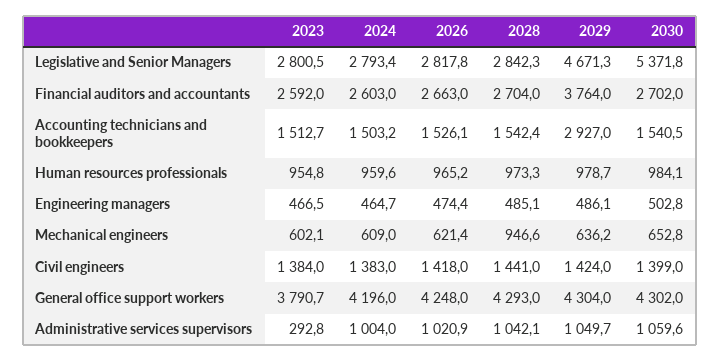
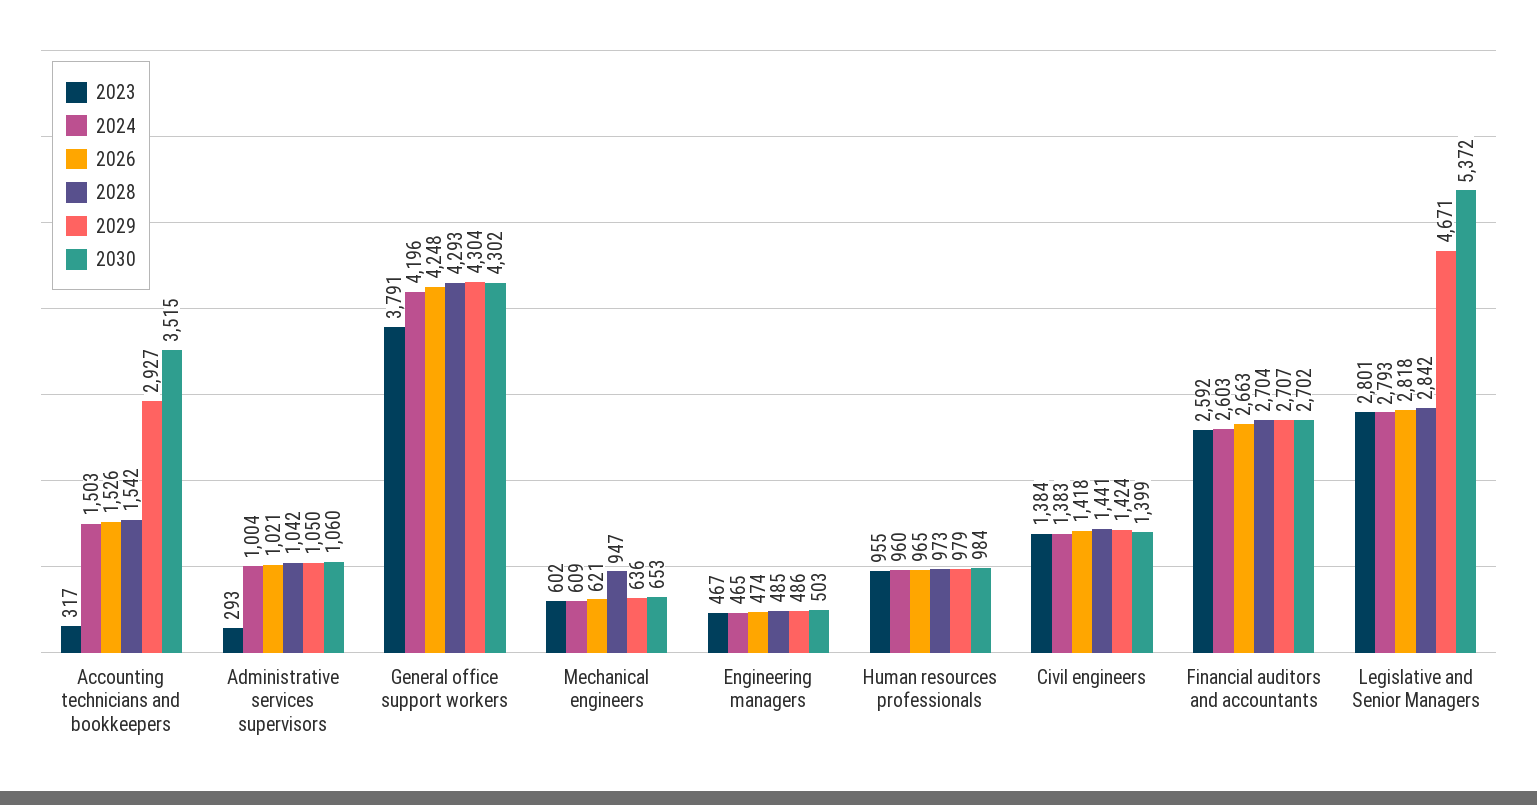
  {
    "2023": {
      "Legislative and Senior Managers": 2800.5,
      "Financial auditors and accountants": 2592,
-     "Accounting technicians and bookkeepers": 1512.7,
+     "Accounting technicians and bookkeepers": 317,
      "Human resources professionals": 954.8,
      "Engineering managers": 466.5,
      "Mechanical engineers": 602.1,
      "Civil engineers": 1384,
      "General office support workers": 3790.7,
      "Administrative services supervisors": 292.8
    },
    "2024": {
      "Legislative and Senior Managers": 2793.4,
      "Financial auditors and accountants": 2603,
      "Accounting technicians and bookkeepers": 1503.2,
      "Human resources professionals": 959.6,
      "Engineering managers": 464.7,
      "Mechanical engineers": 609,
      "Civil engineers": 1383,
      "General office support workers": 4196,
      "Administrative services supervisors": 1004
    },
    "2026": {
      "Legislative and Senior Managers": 2817.8,
      "Financial auditors and accountants": 2663,
      "Accounting technicians and bookkeepers": 1526.1,
      "Human resources professionals": 965.2,
      "Engineering managers": 474.4,
      "Mechanical engineers": 621.4,
      "Civil engineers": 1418,
      "General office support workers": 4248,
      "Administrative services supervisors": 1020.9
    },
    "2028": {
      "Legislative and Senior Managers": 2842.3,
      "Financial auditors and accountants": 2704,
      "Accounting technicians and bookkeepers": 1542.4,
      "Human resources professionals": 973.3,
      "Engineering managers": 485.1,
      "Mechanical engineers": 946.6,
      "Civil engineers": 1441,
      "General office support workers": 4293,
      "Administrative services supervisors": 1042.1
    },
    "2029": {
      "Legislative and Senior Managers": 4671.3,
-     "Financial auditors and accountants": 3764,
+     "Financial auditors and accountants": 2707,
      "Accounting technicians and bookkeepers": 2927,
      "Human resources professionals": 978.7,
      "Engineering managers": 486.1,
      "Mechanical engineers": 636.2,
      "Civil engineers": 1424,
      "General office support workers": 4304,
      "Administrative services supervisors": 1049.7
    },
    "2030": {
      "Legislative and Senior Managers": 5371.8,
      "Financial auditors and accountants": 2702,
-     "Accounting technicians and bookkeepers": 1540.5,
+     "Accounting technicians and bookkeepers": 3515,
      "Human resources professionals": 984.1,
      "Engineering managers": 502.8,
      "Mechanical engineers": 652.8,
      "Civil engineers": 1399,
      "General office support workers": 4302,
      "Administrative services supervisors": 1059.6
    }
  }

